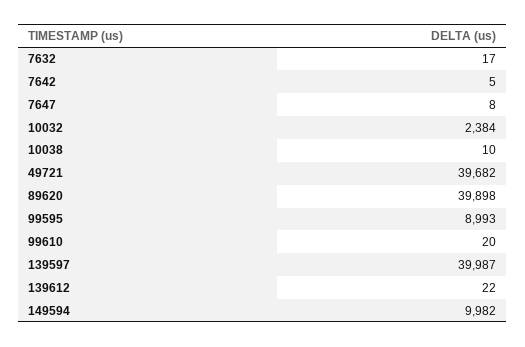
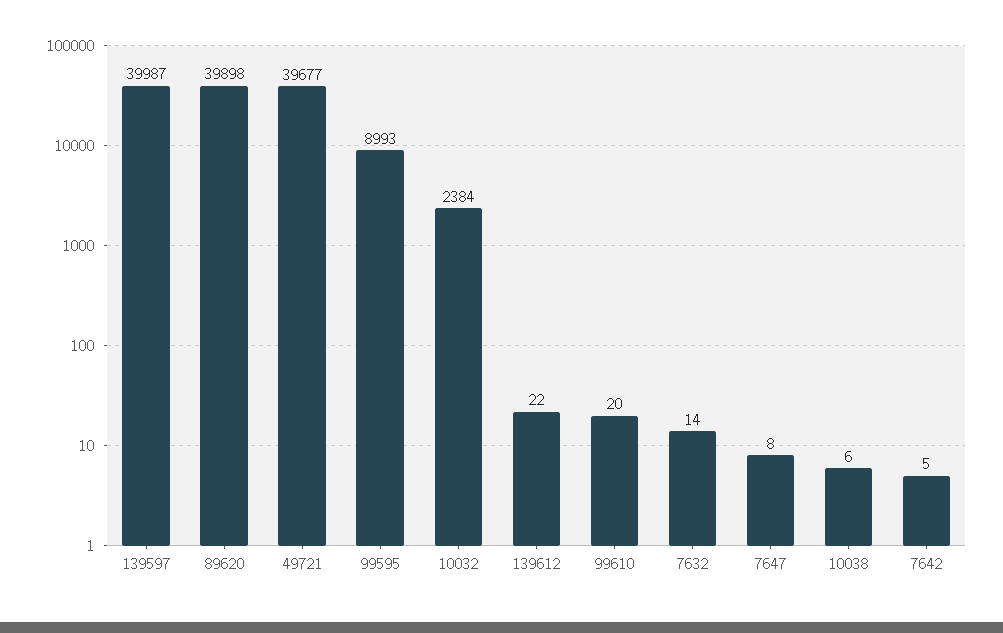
  {
-   "7632": 17,
+   "7632": 14,
    "7642": 5,
    "7647": 8,
    "10032": 2384,
-   "10038": 10,
+   "10038": 6,
-   "49721": 39682,
+   "49721": 39677,
    "89620": 39898,
    "99595": 8993,
    "99610": 20,
    "139597": 39987,
-   "139612": 22,
+   "139612": 22
-   "149594": 9982
  }

